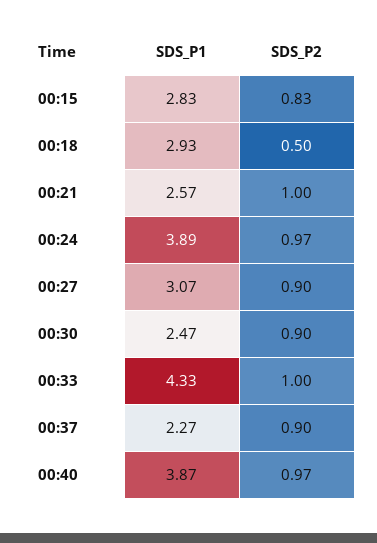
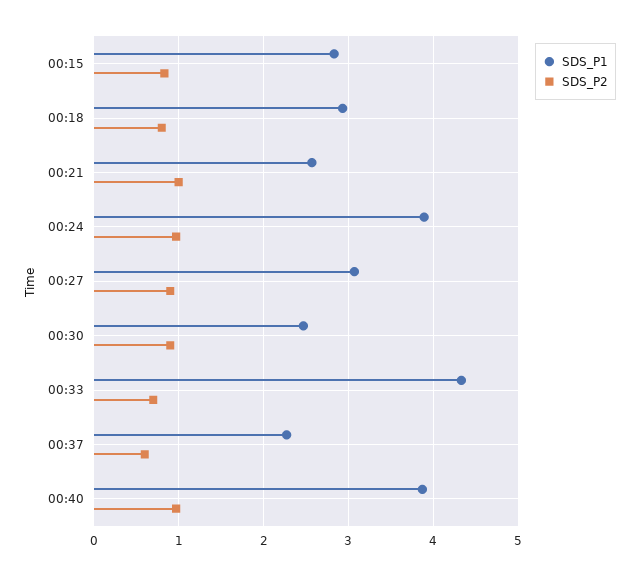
  {
    "SDS_P1": {
      "00:15": 2.83,
      "00:18": 2.93,
      "00:21": 2.57,
      "00:24": 3.89,
      "00:27": 3.07,
      "00:30": 2.47,
      "00:33": 4.33,
      "00:37": 2.27,
      "00:40": 3.87
    },
    "SDS_P2": {
      "00:15": 0.83,
-     "00:18": 0.5,
+     "00:18": 0.8,
      "00:21": 1,
      "00:24": 0.97,
      "00:27": 0.9,
      "00:30": 0.9,
-     "00:33": 1,
+     "00:33": 0.7,
-     "00:37": 0.9,
+     "00:37": 0.6,
      "00:40": 0.97
    }
  }

